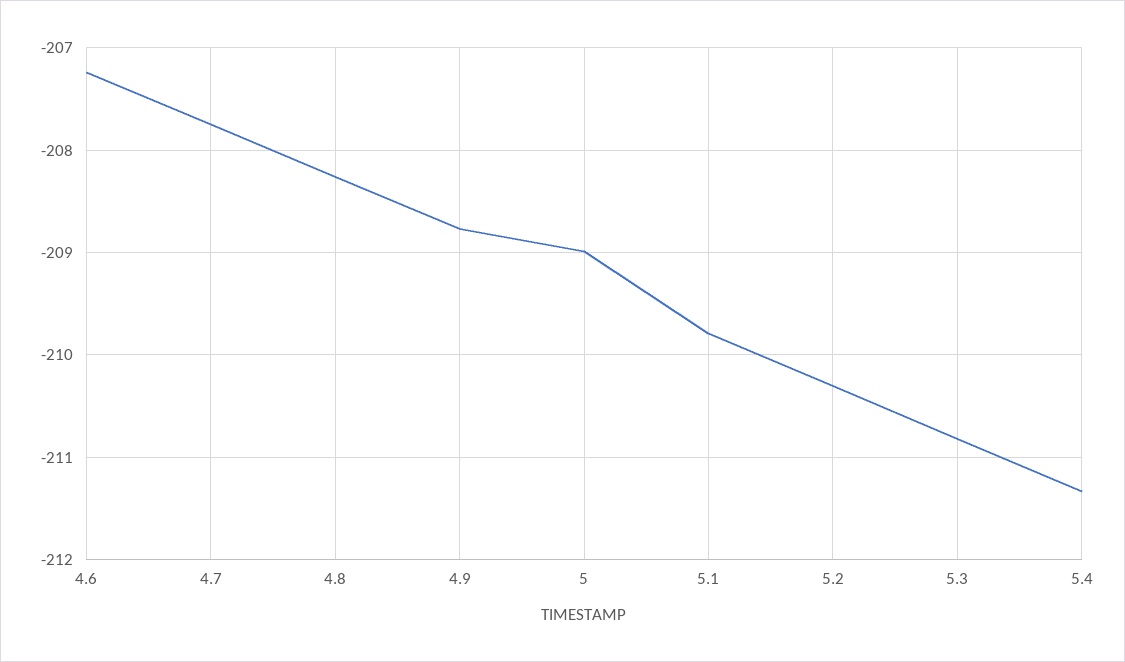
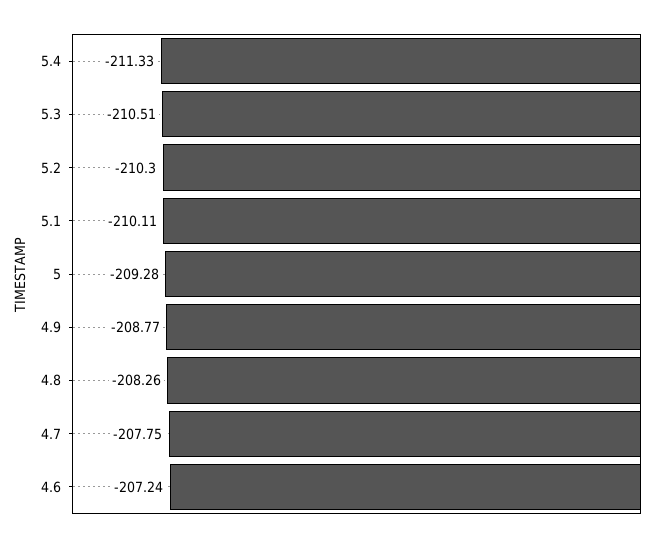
  {
    "4.6": -207.24,
    "4.7": -207.75,
    "4.8": -208.26,
    "4.9": -208.77,
-   "5": -209,
+   "5": -209.28,
-   "5.1": -209.8,
+   "5.1": -210.11,
    "5.2": -210.3,
-   "5.3": -210.8,
+   "5.3": -210.51,
    "5.4": -211.33
  }

